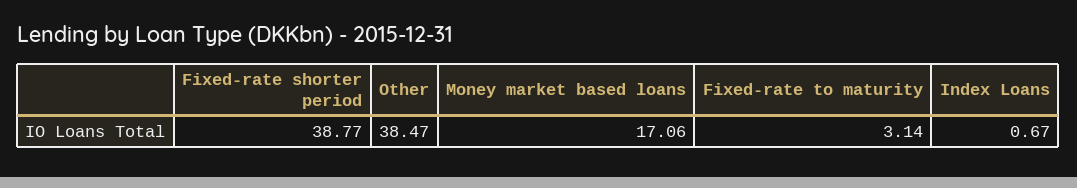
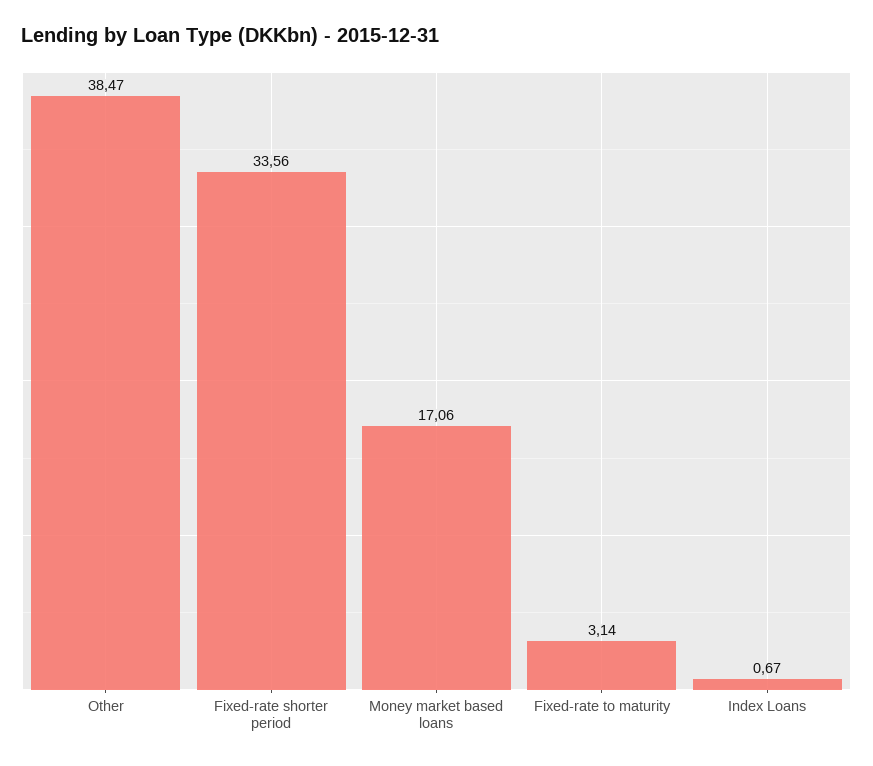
  {
-   "Fixed-rate shorter period": 38.77,
+   "Fixed-rate shorter period": 33.56,
    "Other": 38.47,
    "Money market based loans": 17.06,
    "Fixed-rate to maturity": 3.14,
    "Index Loans": 0.67
  }

